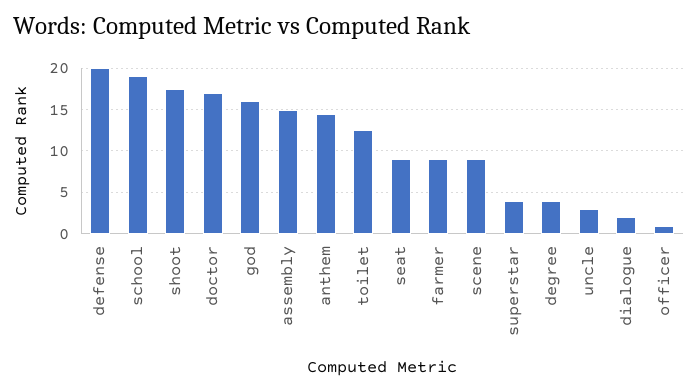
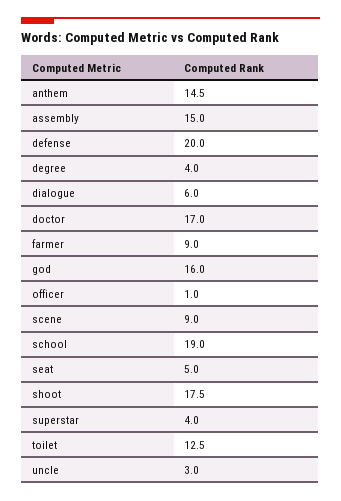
  {
    "defense": 20,
    "school": 19,
    "shoot": 17.5,
    "doctor": 17,
    "god": 16,
    "assembly": 15,
    "anthem": 14.5,
    "toilet": 12.5,
-   "seat": 9,
+   "seat": 5,
    "farmer": 9,
    "scene": 9,
    "superstar": 4,
    "degree": 4,
    "uncle": 3,
-   "dialogue": 2,
+   "dialogue": 6,
    "officer": 1
  }

